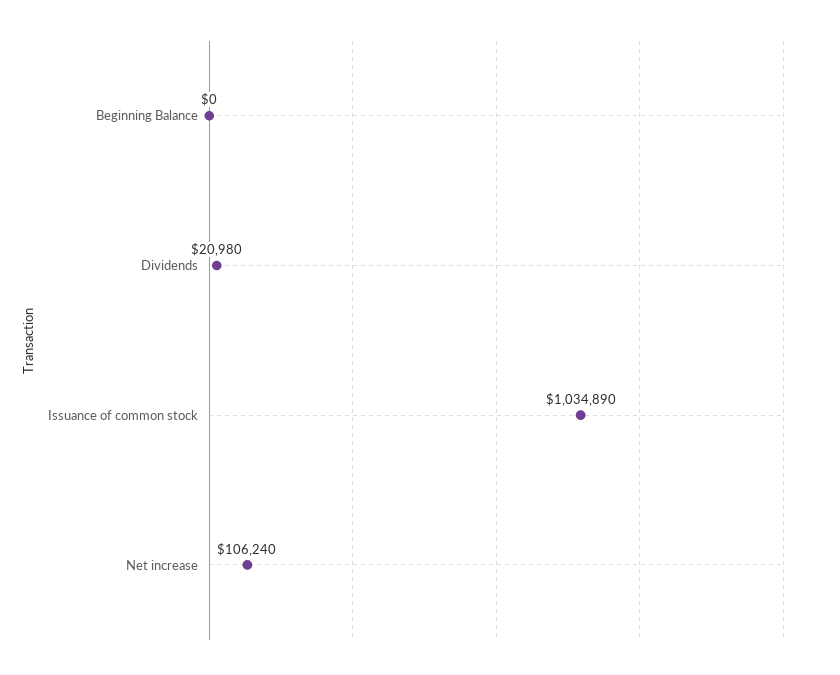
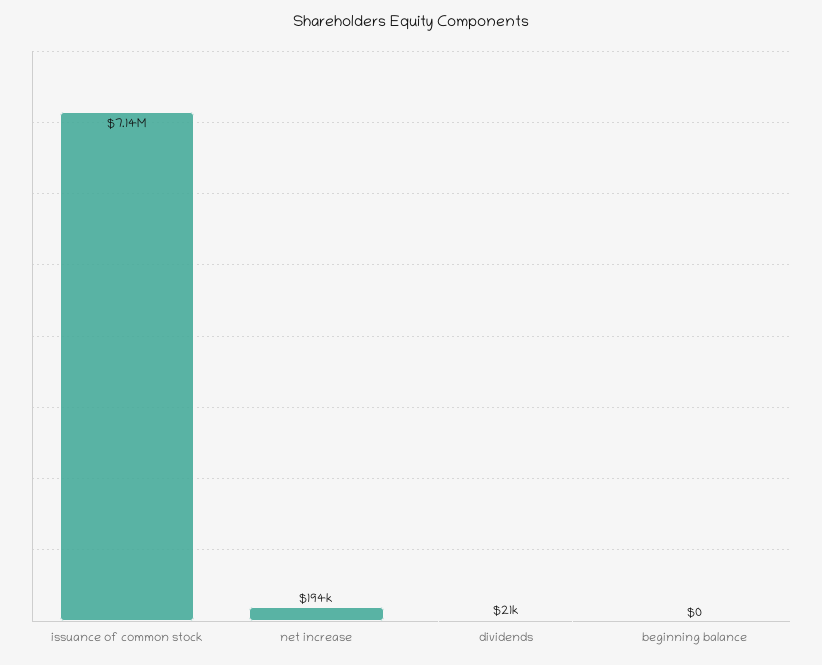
  {
    "Beginning Balance": 0,
    "Dividends": 20980,
-   "Issuance of common stock": 1034890,
+   "Issuance of common stock": 7140000,
-   "Net increase": 106240
+   "Net increase": 194000
  }

